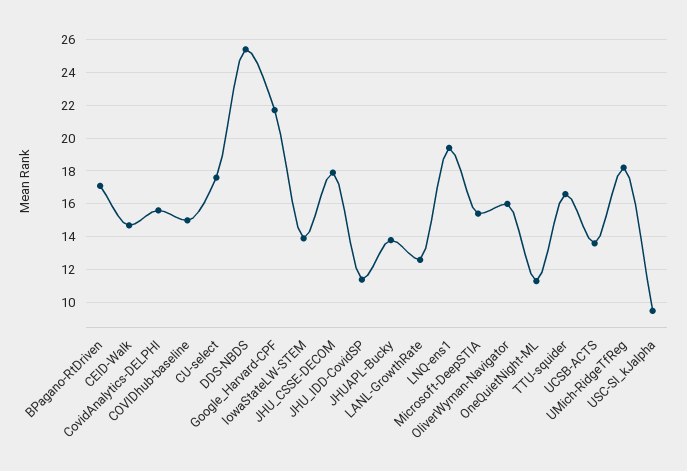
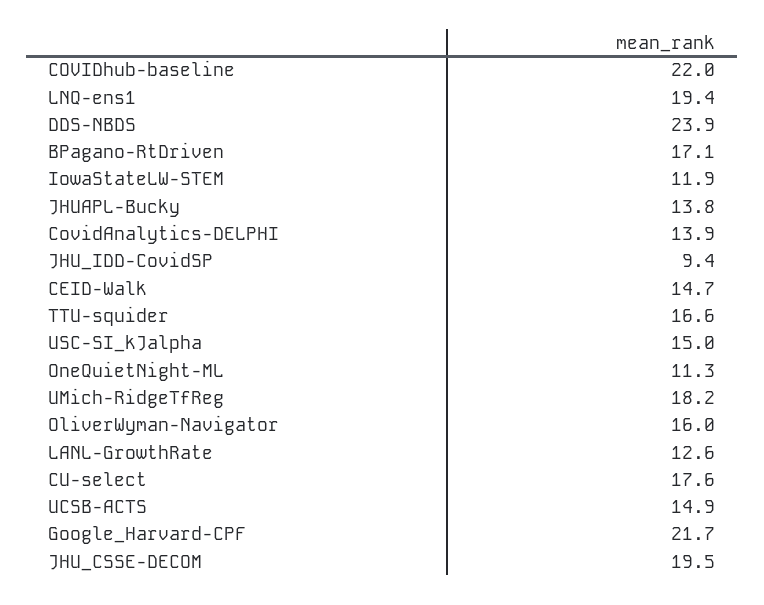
  {
    "BPagano-RtDriven": 17.1,
    "CEID-Walk": 14.7,
-   "CovidAnalytics-DELPHI": 15.5,
+   "CovidAnalytics-DELPHI": 13.9,
-   "COVIDhub-baseline": 15,
+   "COVIDhub-baseline": 22,
    "CU-select": 17.6,
-   "DDS-NBDS": 25.5,
+   "DDS-NBDS": 23.9,
    "Google_Harvard-CPF": 21.7,
-   "IowaStateLW-STEM": 14,
+   "IowaStateLW-STEM": 11.9,
-   "JHU_CSSE-DECOM": 18,
+   "JHU_CSSE-DECOM": 19.5,
-   "JHU_IDD-CovidSP": 11.5,
+   "JHU_IDD-CovidSP": 9.4,
    "JHUAPL-Bucky": 13.8,
    "LANL-GrowthRate": 12.6,
    "LNQ-ens1": 19.4,
-   "Microsoft-DeepSTIA": 15.5,
    "OliverWyman-Navigator": 16,
    "OneQuietNight-ML": 11.3,
    "TTU-squider": 16.6,
-   "UCSB-ACTS": 13.5,
+   "UCSB-ACTS": 14.9,
    "UMich-RidgeTfReg": 18.2,
-   "USC-SI_kJalpha": 9.5
+   "USC-SI_kJalpha": 15
  }

